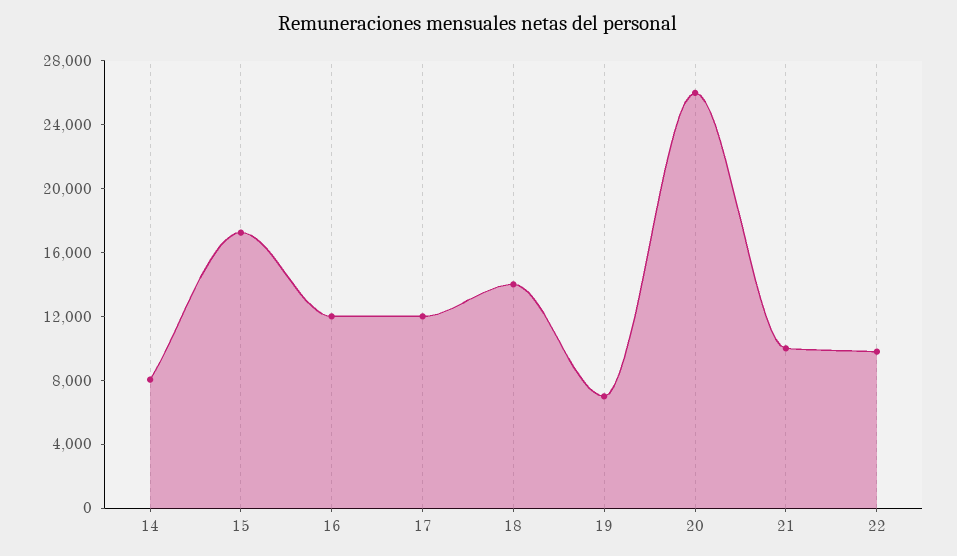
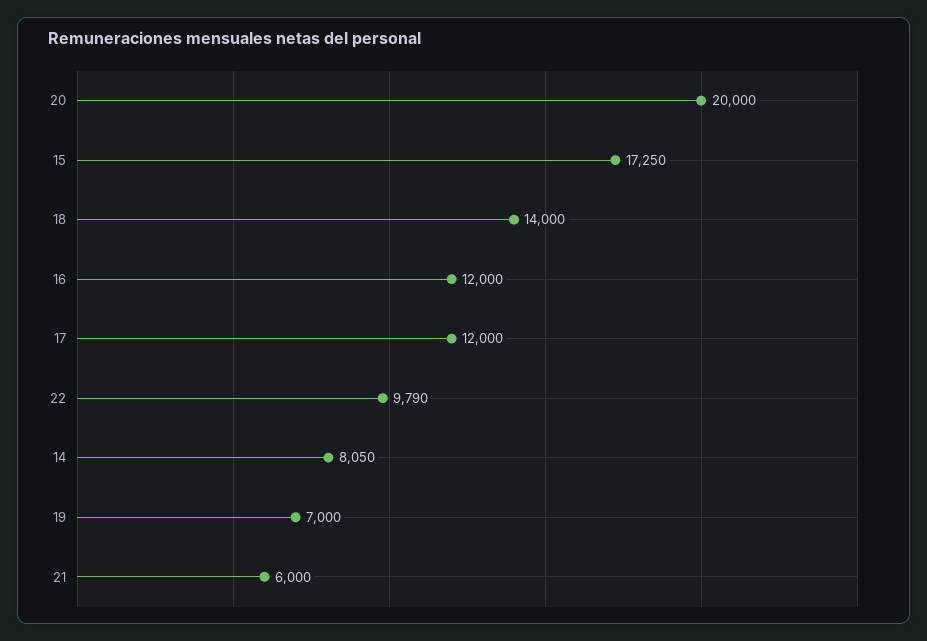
  {
    "14": 8050,
    "15": 17250,
    "16": 12000,
    "17": 12000,
    "18": 14000,
    "19": 7000,
-   "20": 26000,
+   "20": 20000,
-   "21": 10000,
+   "21": 6000,
    "22": 9790
  }

